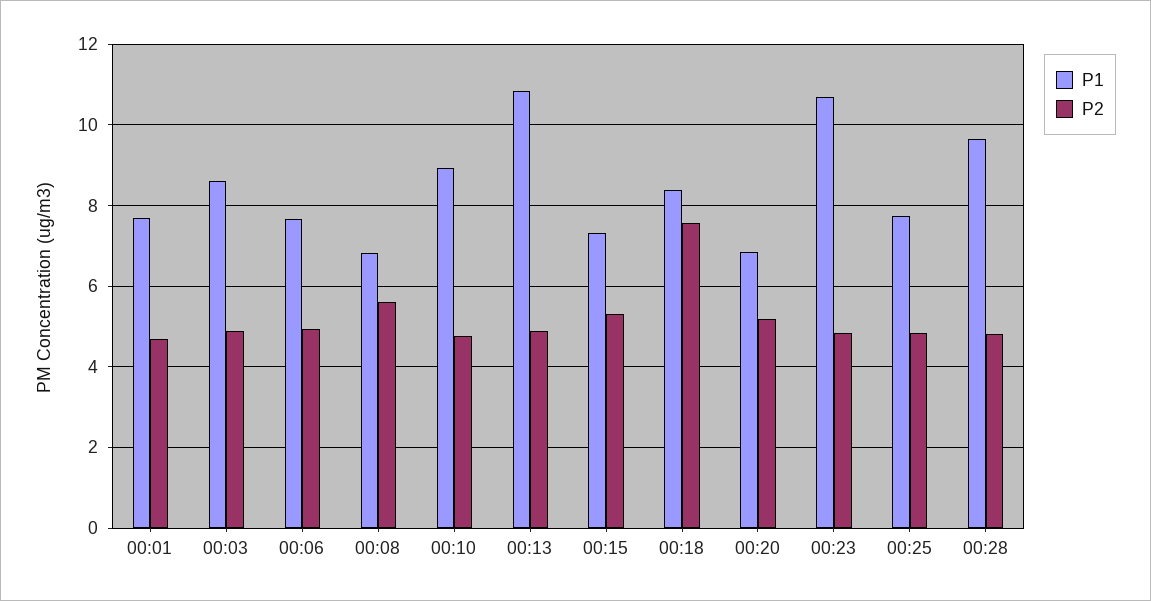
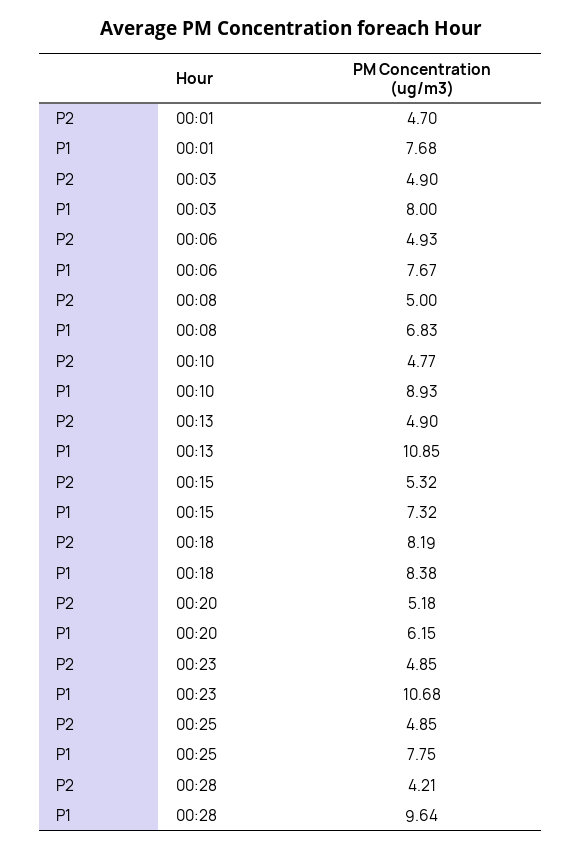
  {
    "P1": {
      "00:01": 7.68,
-     "00:03": 8.6,
+     "00:03": 8,
      "00:06": 7.67,
      "00:08": 6.83,
      "00:10": 8.93,
      "00:13": 10.85,
      "00:15": 7.32,
      "00:18": 8.38,
-     "00:20": 6.8,
+     "00:20": 6.15,
      "00:23": 10.68,
      "00:25": 7.75,
      "00:28": 9.64
    },
    "P2": {
      "00:01": 4.7,
      "00:03": 4.9,
      "00:06": 4.93,
-     "00:08": 5.6,
+     "00:08": 5,
      "00:10": 4.77,
      "00:13": 4.9,
      "00:15": 5.32,
-     "00:18": 7.6,
+     "00:18": 8.19,
      "00:20": 5.18,
      "00:23": 4.85,
      "00:25": 4.85,
-     "00:28": 4.8
+     "00:28": 4.21
    }
  }

